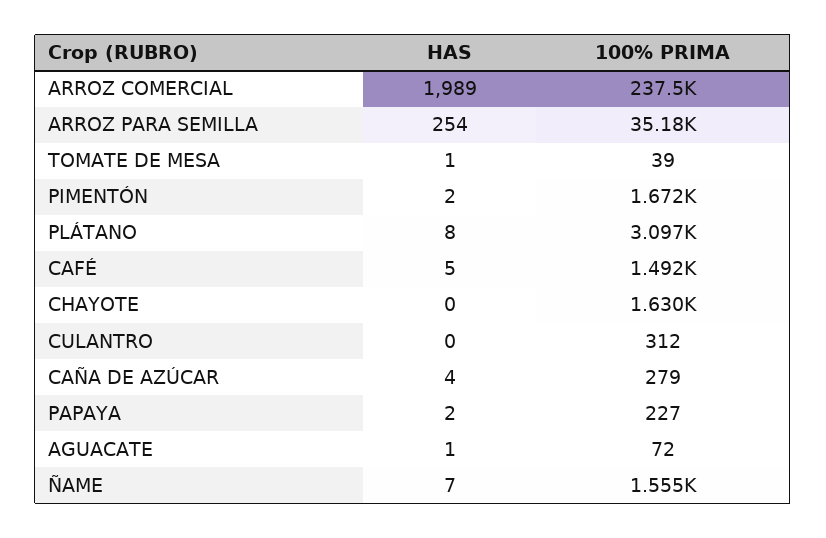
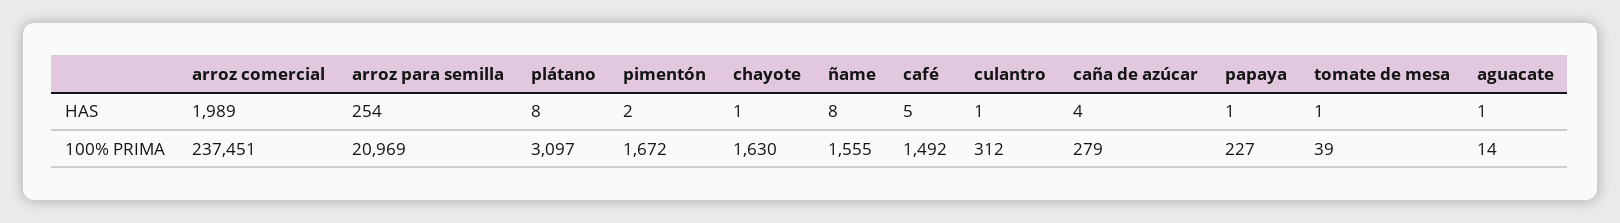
  {
    "HAS": {
      "ARROZ COMERCIAL": 1989,
      "ARROZ PARA SEMILLA": 254,
      "TOMATE DE MESA": 1,
      "PIMENTÓN": 2,
      "PLÁTANO": 8,
      "CAFÉ": 5,
-     "CHAYOTE": 0,
+     "CHAYOTE": 1,
-     "CULANTRO": 0,
+     "CULANTRO": 1,
      "CAÑA DE AZÚCAR": 4,
-     "PAPAYA": 2,
+     "PAPAYA": 1,
      "AGUACATE": 1,
-     "ÑAME": 7
+     "ÑAME": 8
    },
    "100% PRIMA": {
      "ARROZ COMERCIAL": 237451,
-     "ARROZ PARA SEMILLA": 35180,
+     "ARROZ PARA SEMILLA": 20969,
      "TOMATE DE MESA": 39,
      "PIMENTÓN": 1672,
      "PLÁTANO": 3097,
      "CAFÉ": 1492,
      "CHAYOTE": 1630,
      "CULANTRO": 312,
      "CAÑA DE AZÚCAR": 279,
      "PAPAYA": 227,
-     "AGUACATE": 72,
+     "AGUACATE": 14,
      "ÑAME": 1555
    }
  }

